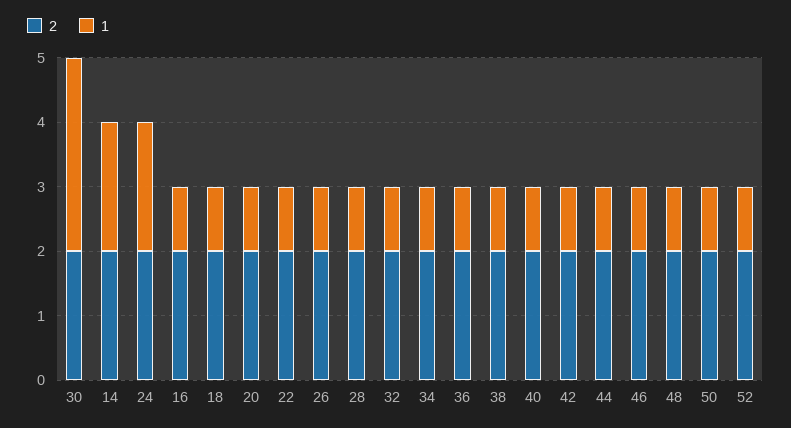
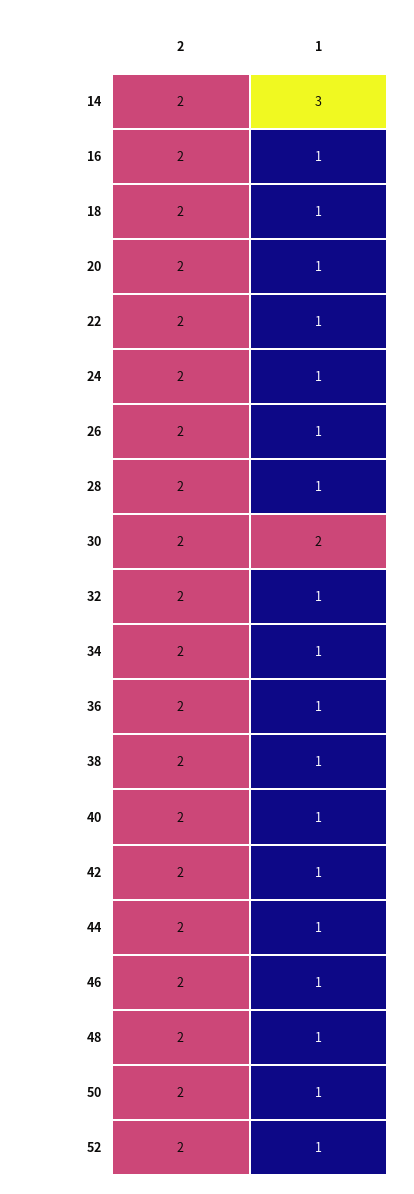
  {
    "2": {
      "30": 2,
      "14": 2,
      "24": 2,
      "16": 2,
      "18": 2,
      "20": 2,
      "22": 2,
      "26": 2,
      "28": 2,
      "32": 2,
      "34": 2,
      "36": 2,
      "38": 2,
      "40": 2,
      "42": 2,
      "44": 2,
      "46": 2,
      "48": 2,
      "50": 2,
      "52": 2
    },
    "1": {
-     "30": 3,
+     "30": 2,
-     "14": 2,
+     "14": 3,
-     "24": 2,
+     "24": 1,
      "16": 1,
      "18": 1,
      "20": 1,
      "22": 1,
      "26": 1,
      "28": 1,
      "32": 1,
      "34": 1,
      "36": 1,
      "38": 1,
      "40": 1,
      "42": 1,
      "44": 1,
      "46": 1,
      "48": 1,
      "50": 1,
      "52": 1
    }
  }

